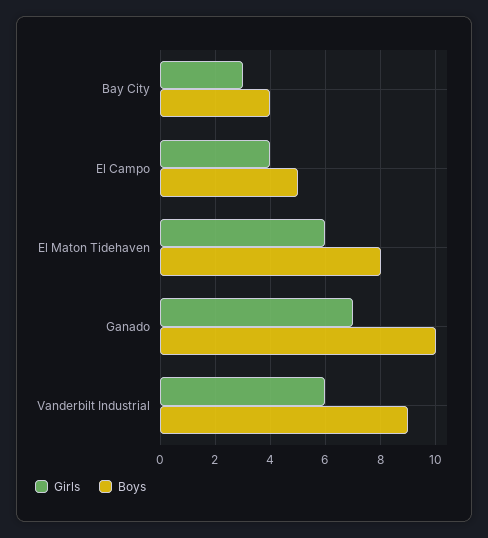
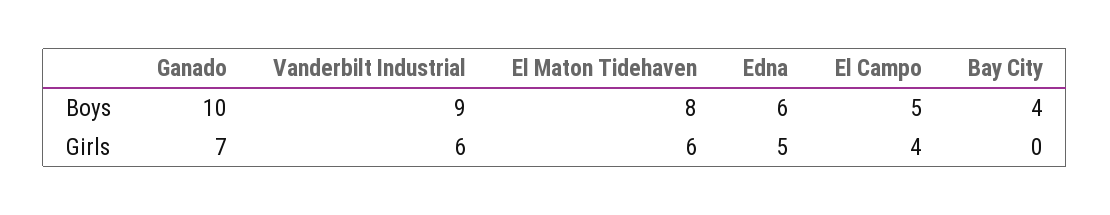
  {
    "Girls": {
-     "Bay City": 3,
+     "Bay City": 0,
      "El Campo": 4,
      "El Maton Tidehaven": 6,
      "Ganado": 7,
-     "Vanderbilt Industrial": 6
+     "Vanderbilt Industrial": 6,
+     "Edna": 5
    },
    "Boys": {
      "Bay City": 4,
      "El Campo": 5,
      "El Maton Tidehaven": 8,
      "Ganado": 10,
-     "Vanderbilt Industrial": 9
+     "Vanderbilt Industrial": 9,
+     "Edna": 6
    }
  }

